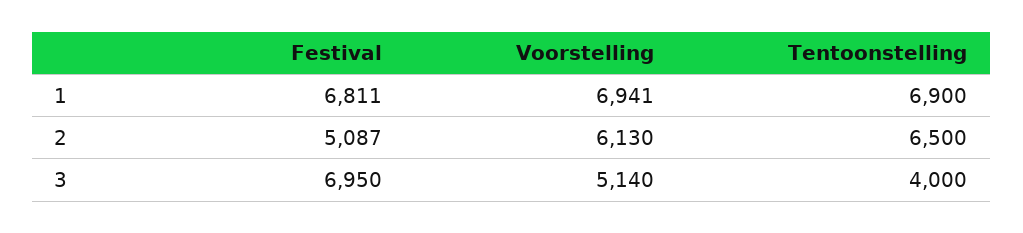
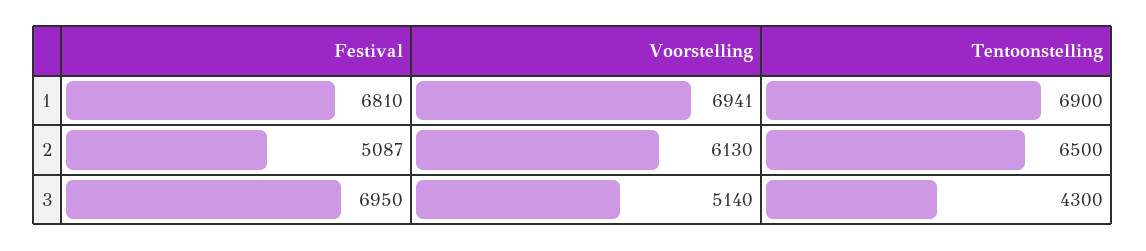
  {
    "Festival": {
-     "1": 6811,
+     "1": 6810,
      "2": 5087,
      "3": 6950
    },
    "Voorstelling": {
      "1": 6941,
      "2": 6130,
      "3": 5140
    },
    "Tentoonstelling": {
      "1": 6900,
      "2": 6500,
-     "3": 4000
+     "3": 4300
    }
  }

